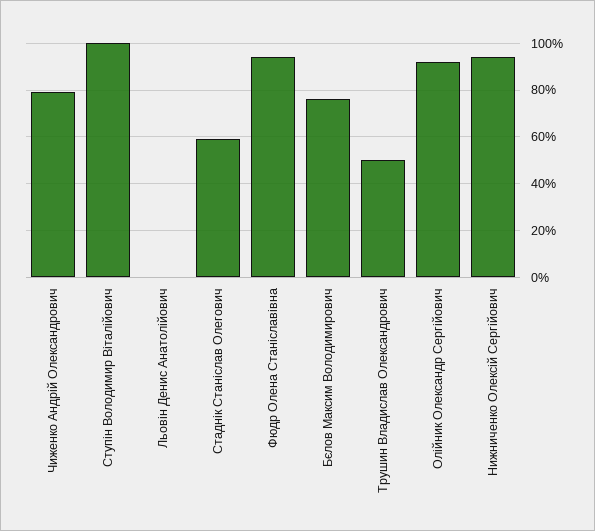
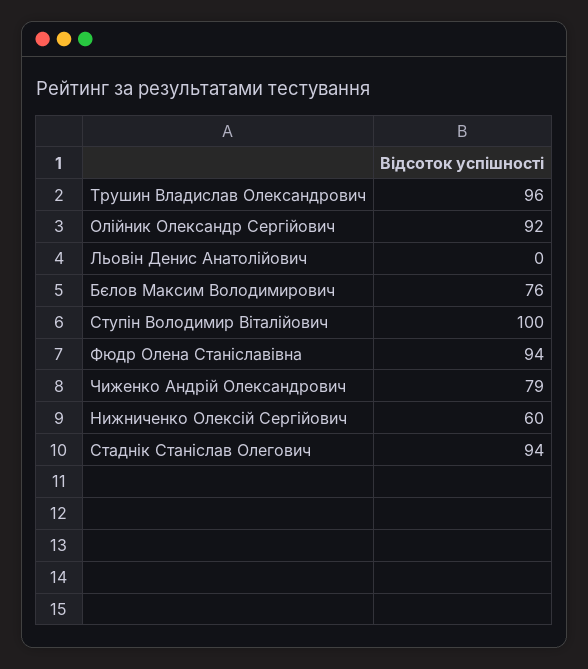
  {
    "Чиженко Андрій Олександрович": 79,
    "Ступін Володимир Віталійович": 100,
    "Льовін Денис Анатолійович": 0,
-   "Стаднік Станіслав Олегович": 60,
+   "Стаднік Станіслав Олегович": 94,
    "Фюдр Олена Станіславівна": 94,
    "Бєлов Максим Володимирович": 76,
-   "Трушин Владислав Олександрович": 50,
+   "Трушин Владислав Олександрович": 96,
    "Олійник Олександр Сергійович": 92,
-   "Нижниченко Олексій Сергійович": 95
+   "Нижниченко Олексій Сергійович": 60
  }

